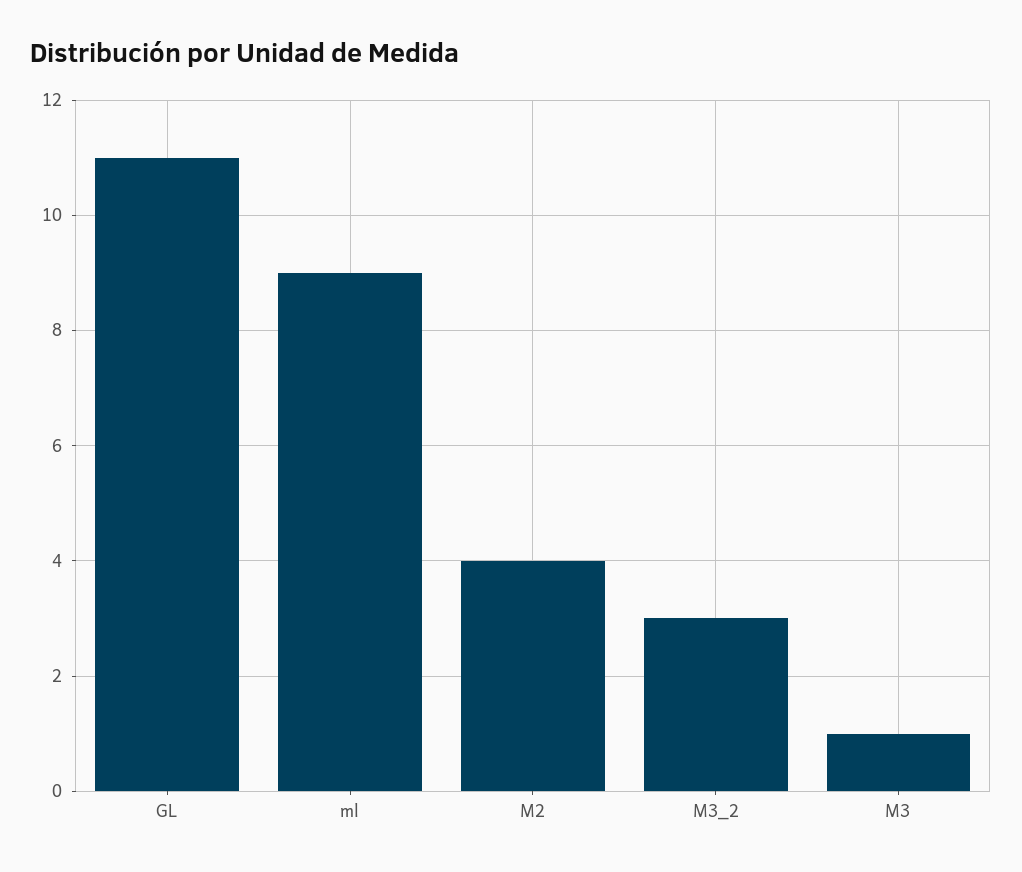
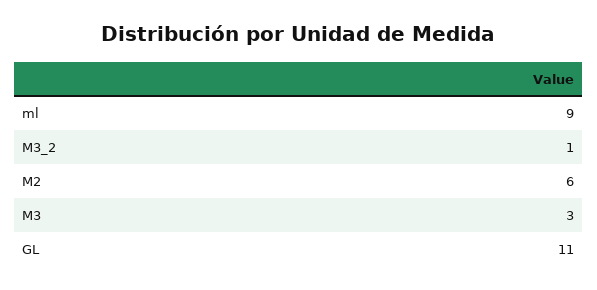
  {
    "GL": 11,
    "ml": 9,
-   "M2": 4,
+   "M2": 6,
-   "M3_2": 3,
+   "M3_2": 1,
-   "M3": 1
+   "M3": 3
  }

